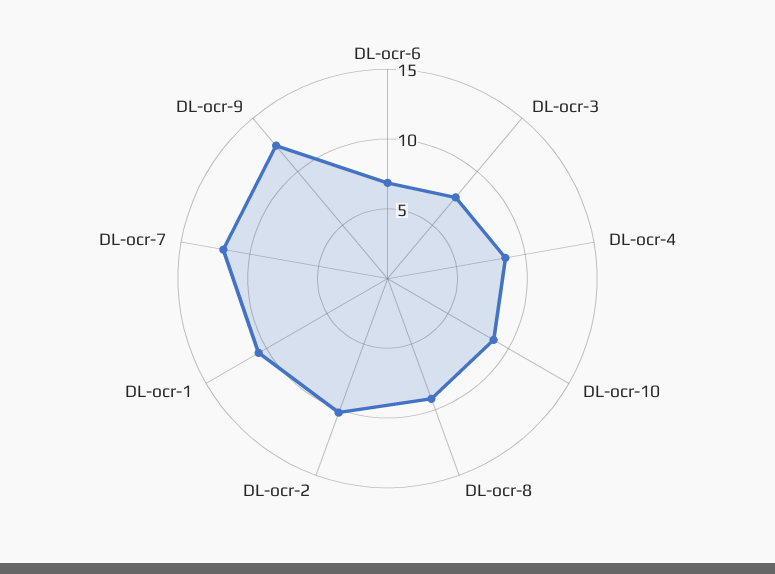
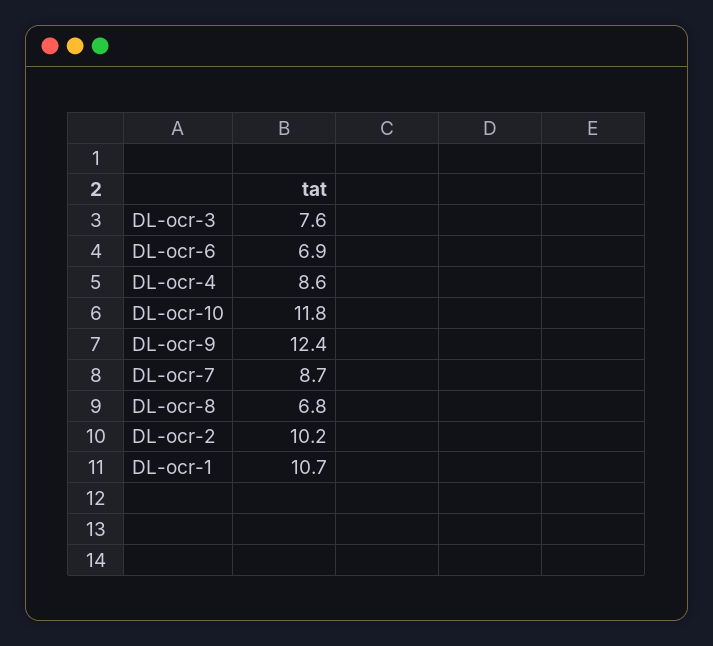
  {
    "DL-ocr-6": 6.9,
    "DL-ocr-3": 7.6,
    "DL-ocr-4": 8.6,
-   "DL-ocr-10": 9,
+   "DL-ocr-10": 11.8,
-   "DL-ocr-8": 9,
+   "DL-ocr-8": 6.8,
    "DL-ocr-2": 10.2,
    "DL-ocr-1": 10.7,
-   "DL-ocr-7": 12,
+   "DL-ocr-7": 8.7,
    "DL-ocr-9": 12.4
  }

